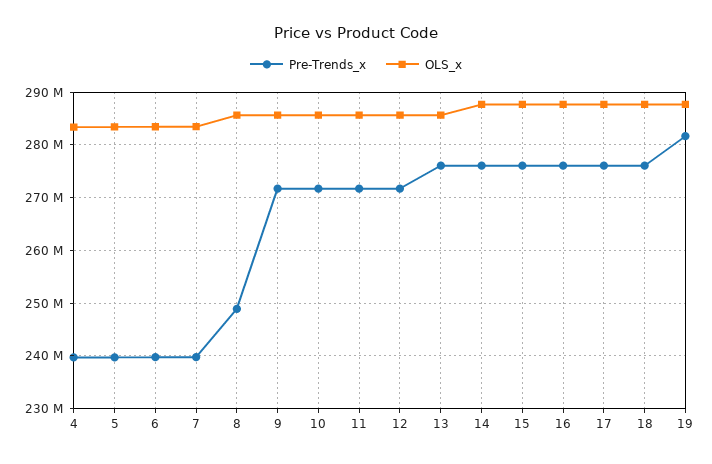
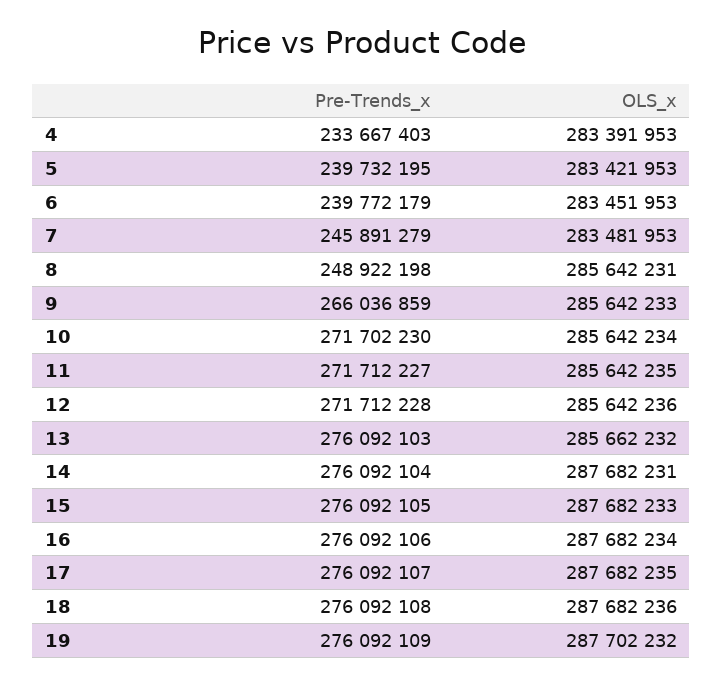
  {
    "Pre-Trends_x": {
-     "4": 240000000,
+     "4": 233667403,
      "5": 239732195,
      "6": 239772179,
-     "7": 240000000,
+     "7": 245891279,
      "8": 248922198,
-     "9": 272000000,
+     "9": 266036859,
      "10": 271702230,
      "11": 271712227,
      "12": 271712228,
      "13": 276092103,
      "14": 276092104,
      "15": 276092105,
      "16": 276092106,
      "17": 276092107,
      "18": 276092108,
-     "19": 282000000
+     "19": 276092109
    },
    "OLS_x": {
      "4": 283391953,
      "5": 283421953,
      "6": 283451953,
      "7": 283481953,
      "8": 285642231,
      "9": 285642233,
      "10": 285642234,
      "11": 285642235,
      "12": 285642236,
      "13": 285662232,
      "14": 287682231,
      "15": 287682233,
      "16": 287682234,
      "17": 287682235,
      "18": 287682236,
      "19": 287702232
    }
  }

